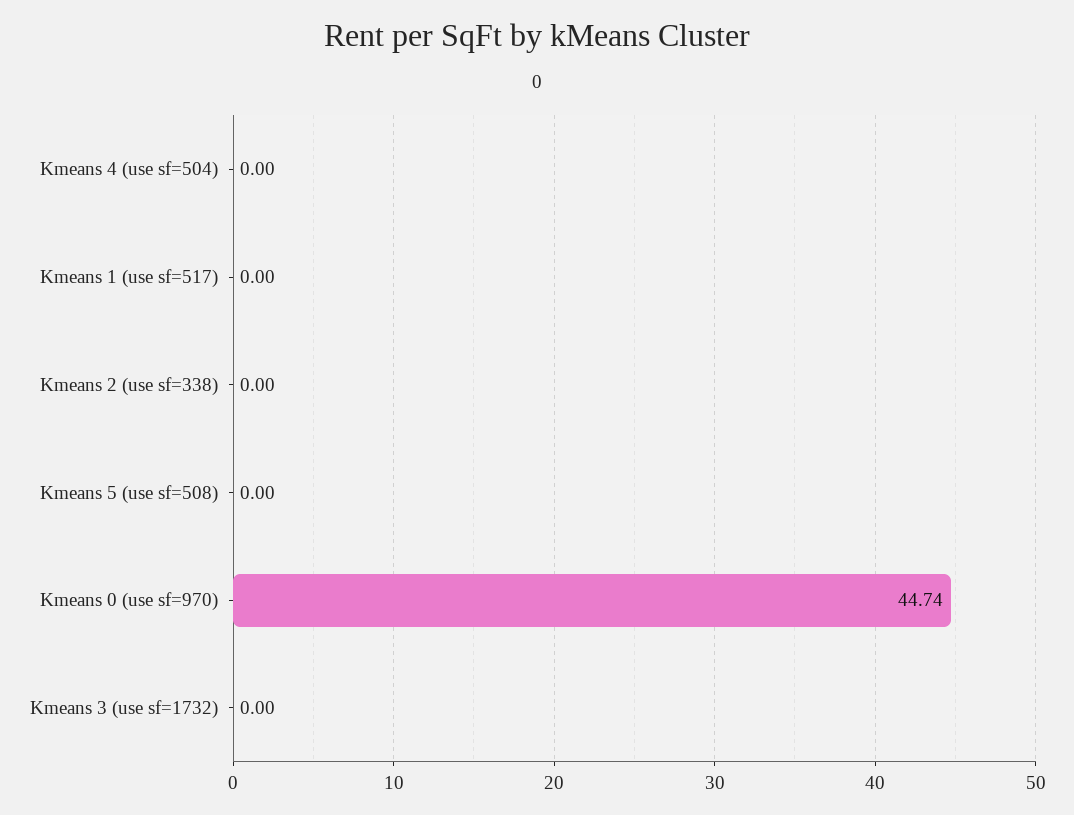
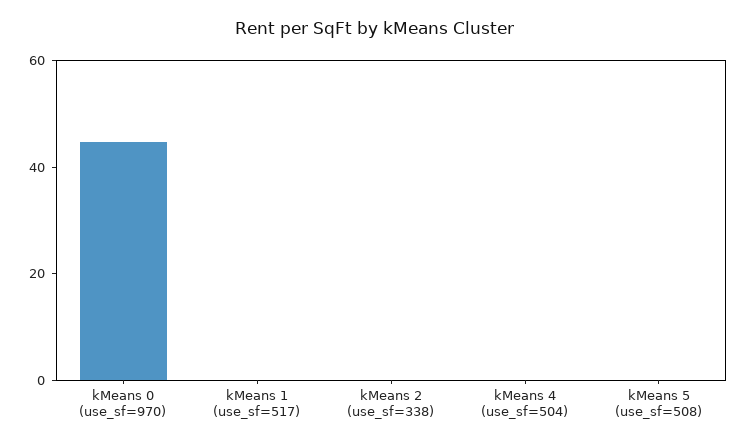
  {
    "Kmeans 4 (use sf=504)": 0,
    "Kmeans 1 (use sf=517)": 0,
    "Kmeans 2 (use sf=338)": 0,
    "Kmeans 5 (use sf=508)": 0,
-   "Kmeans 0 (use sf=970)": 44.74,
+   "Kmeans 0 (use sf=970)": 44.74
-   "Kmeans 3 (use sf=1732)": 0
  }

